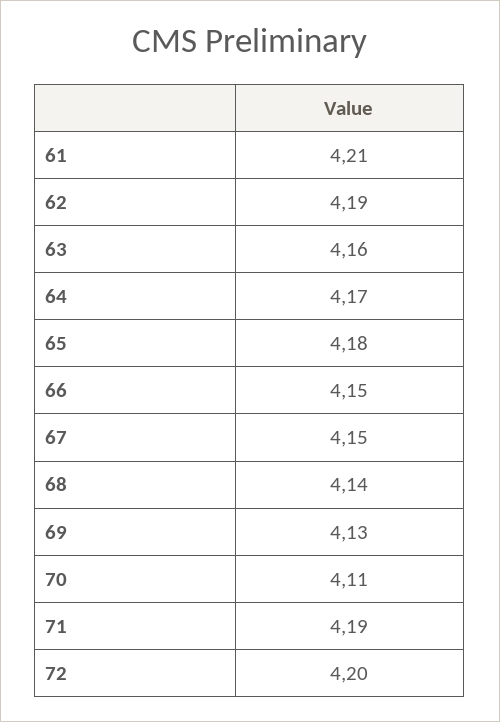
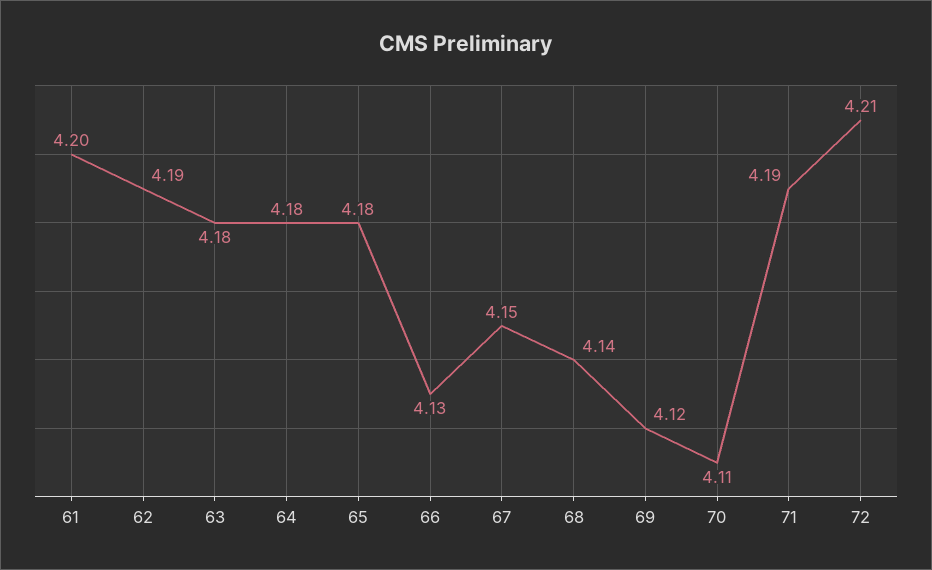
  {
-   "61": 4.21,
+   "61": 4.2,
    "62": 4.19,
-   "63": 4.16,
+   "63": 4.18,
-   "64": 4.17,
+   "64": 4.18,
    "65": 4.18,
-   "66": 4.15,
+   "66": 4.13,
    "67": 4.15,
    "68": 4.14,
-   "69": 4.13,
+   "69": 4.12,
    "70": 4.11,
    "71": 4.19,
-   "72": 4.2
+   "72": 4.21
  }

